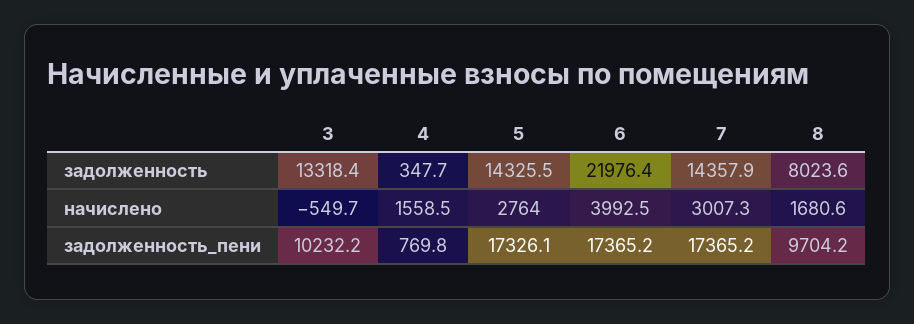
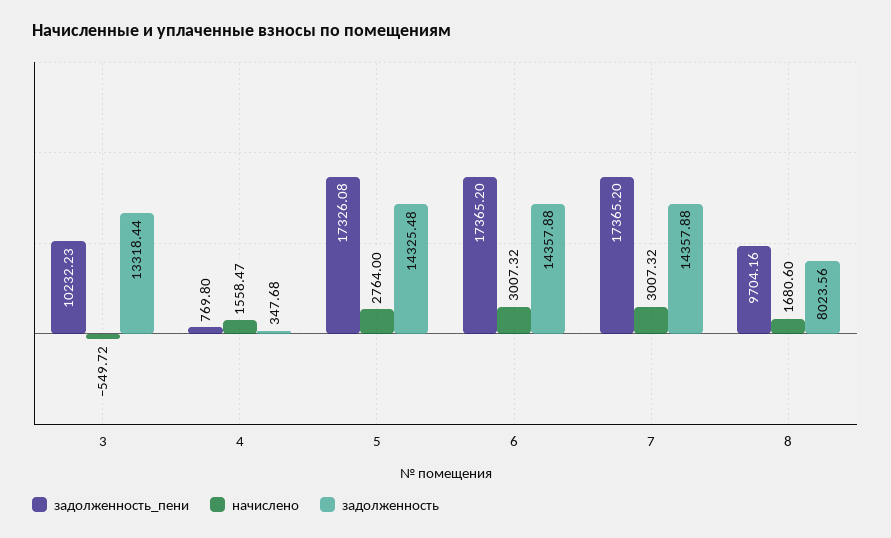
  {
    "задолженность": {
      "3": 13318.44,
      "4": 347.68,
      "5": 14325.48,
-     "6": 21976.4,
+     "6": 14357.88,
      "7": 14357.88,
      "8": 8023.56
    },
    "начислено": {
      "3": -549.72,
      "4": 1558.47,
      "5": 2764,
-     "6": 3992.5,
+     "6": 3007.32,
      "7": 3007.32,
      "8": 1680.6
    },
    "задолженность_пени": {
      "3": 10232.23,
      "4": 769.8,
      "5": 17326.08,
      "6": 17365.2,
      "7": 17365.2,
      "8": 9704.16
    }
  }

